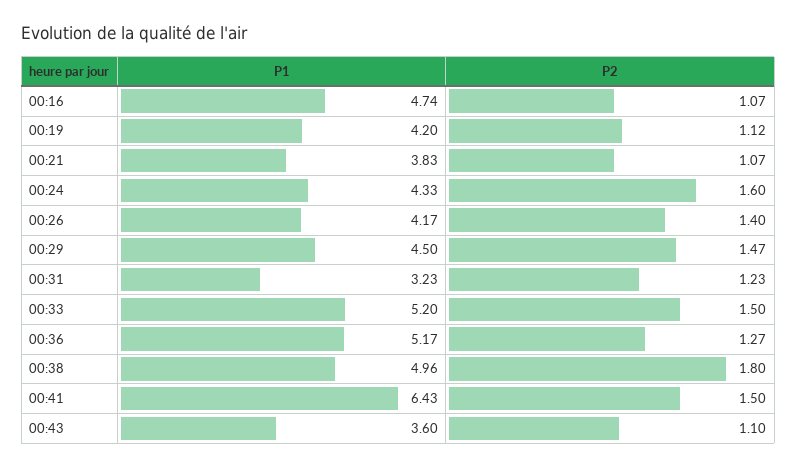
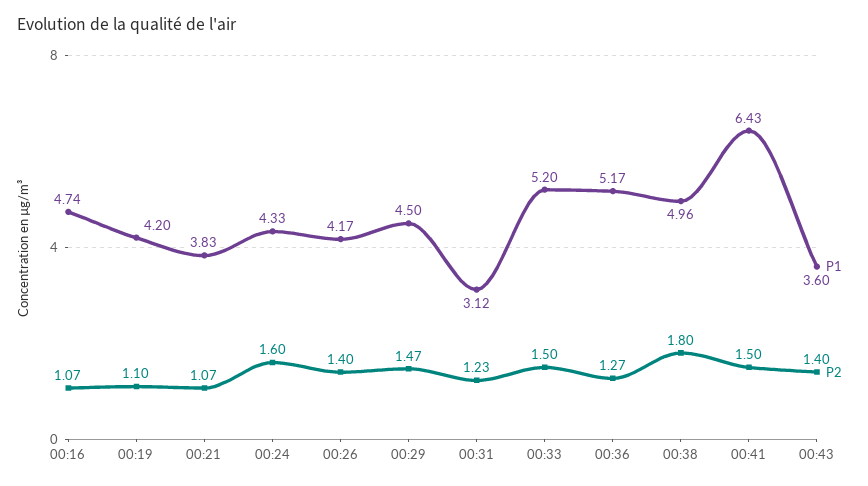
  {
    "P1": {
      "00:16": 4.74,
      "00:19": 4.2,
      "00:21": 3.83,
      "00:24": 4.33,
      "00:26": 4.17,
      "00:29": 4.5,
-     "00:31": 3.23,
+     "00:31": 3.12,
      "00:33": 5.2,
      "00:36": 5.17,
      "00:38": 4.96,
      "00:41": 6.43,
      "00:43": 3.6
    },
    "P2": {
      "00:16": 1.07,
-     "00:19": 1.12,
+     "00:19": 1.1,
      "00:21": 1.07,
      "00:24": 1.6,
      "00:26": 1.4,
      "00:29": 1.47,
      "00:31": 1.23,
      "00:33": 1.5,
      "00:36": 1.27,
      "00:38": 1.8,
      "00:41": 1.5,
-     "00:43": 1.1
+     "00:43": 1.4
    }
  }

